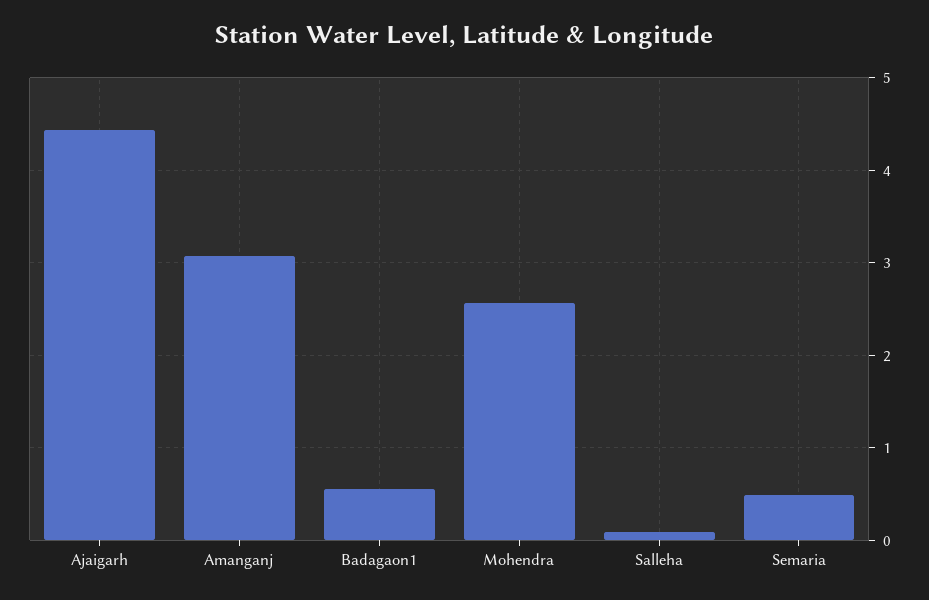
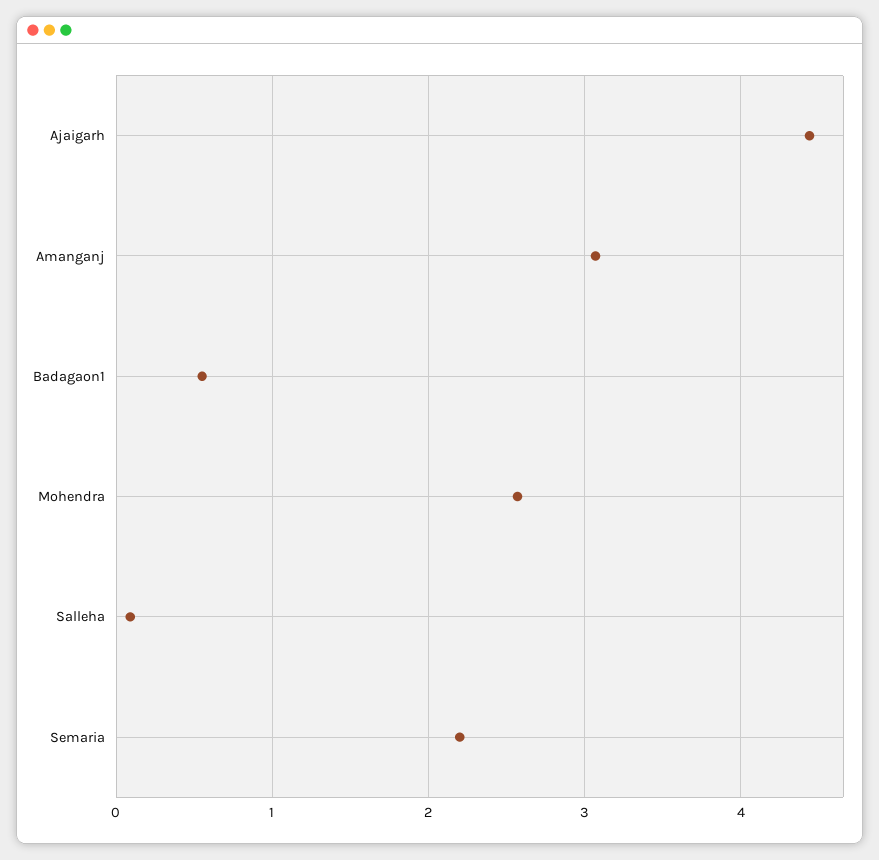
  {
    "Ajaigarh": 4.4,
    "Amanganj": 3.1,
    "Badagaon1": 0.6,
    "Mohendra": 2.6,
    "Salleha": 0.1,
-   "Semaria": 0.5
+   "Semaria": 2.2
  }

